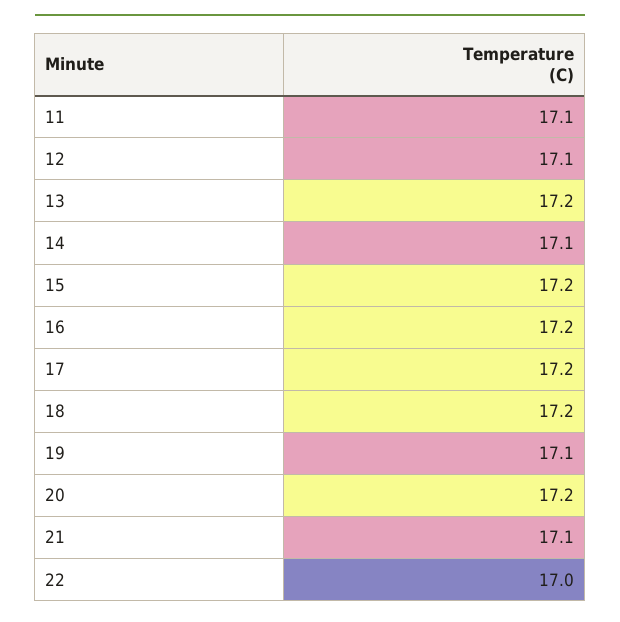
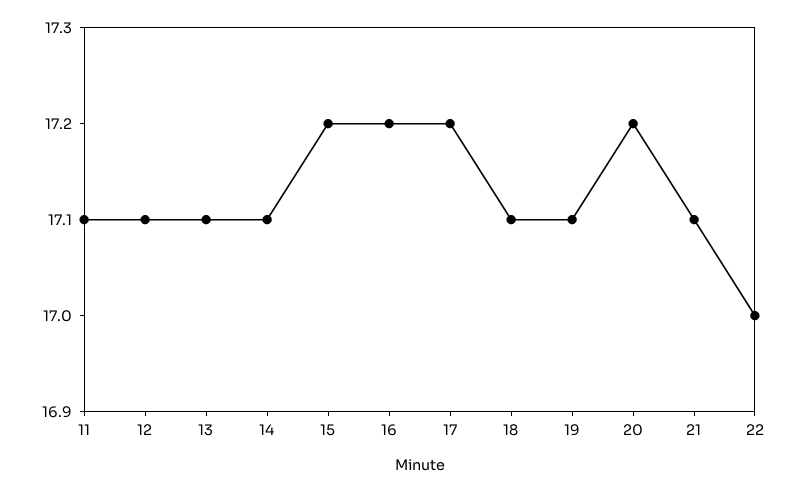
  {
    "11": 17.1,
    "12": 17.1,
-   "13": 17.2,
+   "13": 17.1,
    "14": 17.1,
    "15": 17.2,
    "16": 17.2,
    "17": 17.2,
-   "18": 17.2,
+   "18": 17.1,
    "19": 17.1,
    "20": 17.2,
    "21": 17.1,
    "22": 17
  }

